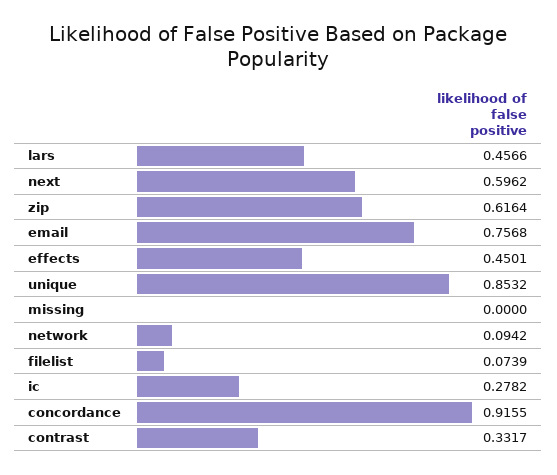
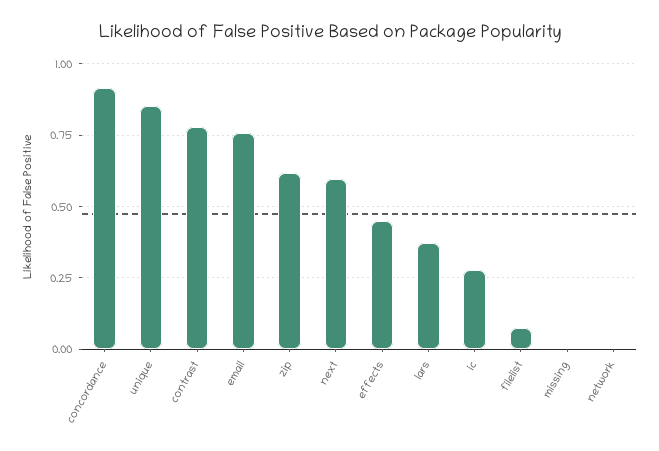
  {
-   "lars": 0.4566,
+   "lars": 0.375,
    "next": 0.5962,
    "zip": 0.6164,
    "email": 0.7568,
    "effects": 0.4501,
    "unique": 0.8532,
    "missing": 0,
-   "network": 0.0942,
+   "network": 0,
    "filelist": 0.0739,
    "ic": 0.2782,
    "concordance": 0.9155,
-   "contrast": 0.3317
+   "contrast": 0.775
  }

